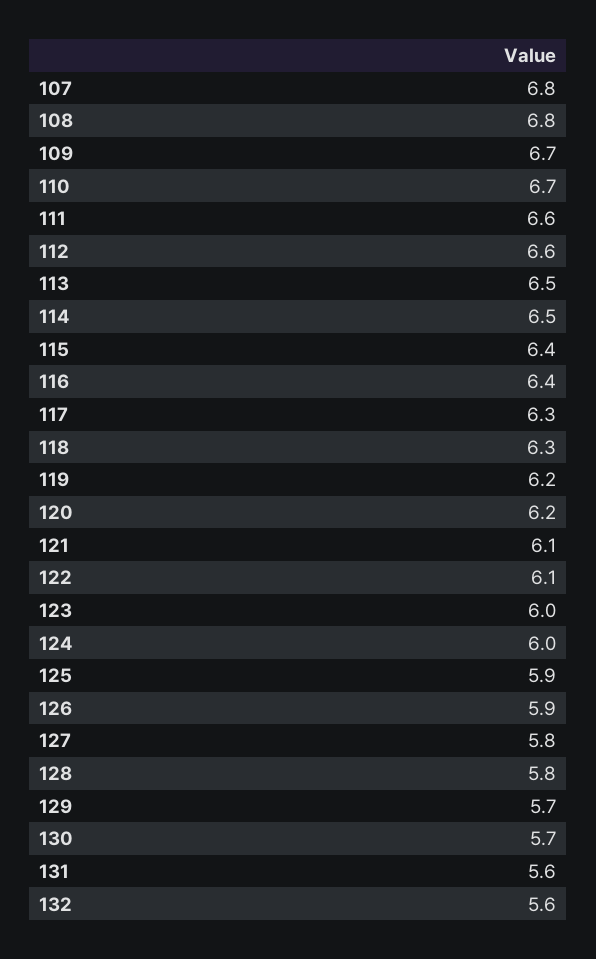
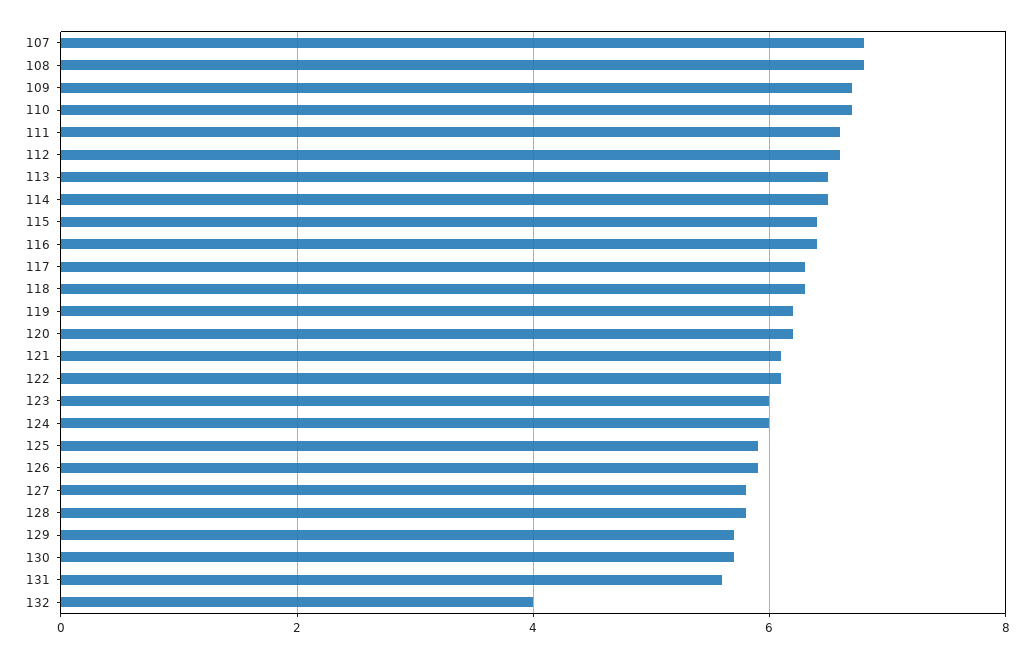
  {
    "107": 6.8,
    "108": 6.8,
    "109": 6.7,
    "110": 6.7,
    "111": 6.6,
    "112": 6.6,
    "113": 6.5,
    "114": 6.5,
    "115": 6.4,
    "116": 6.4,
    "117": 6.3,
    "118": 6.3,
    "119": 6.2,
    "120": 6.2,
    "121": 6.1,
    "122": 6.1,
    "123": 6,
    "124": 6,
    "125": 5.9,
    "126": 5.9,
    "127": 5.8,
    "128": 5.8,
    "129": 5.7,
    "130": 5.7,
    "131": 5.6,
-   "132": 5.6
+   "132": 4
  }

